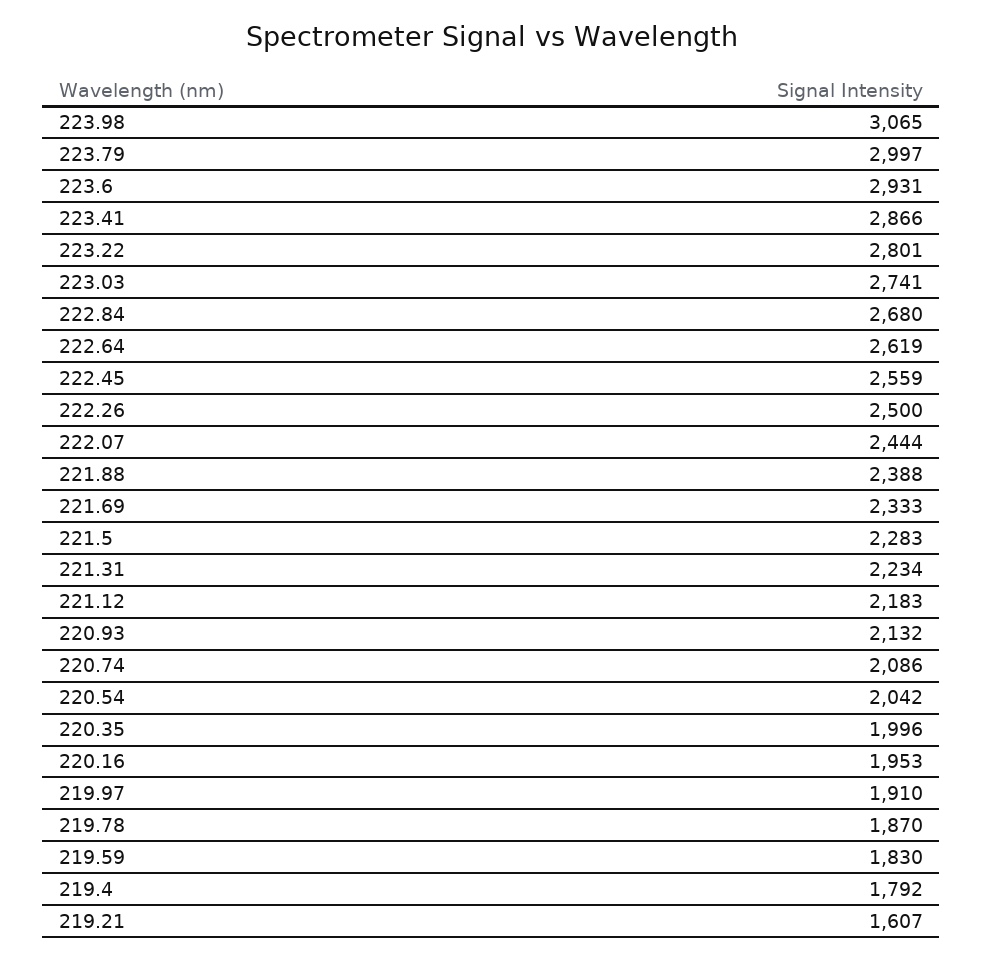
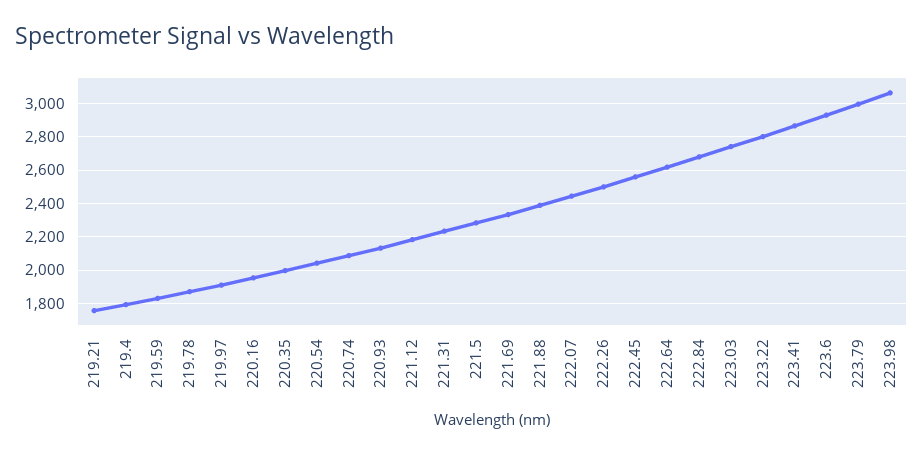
  {
    "223.98": 3065,
    "223.79": 2997,
    "223.6": 2931,
    "223.41": 2866,
    "223.22": 2801,
    "223.03": 2741,
    "222.84": 2680,
    "222.64": 2619,
    "222.45": 2559,
    "222.26": 2500,
    "222.07": 2444,
    "221.88": 2388,
    "221.69": 2333,
    "221.5": 2283,
    "221.31": 2234,
    "221.12": 2183,
    "220.93": 2132,
    "220.74": 2086,
    "220.54": 2042,
    "220.35": 1996,
    "220.16": 1953,
    "219.97": 1910,
    "219.78": 1870,
    "219.59": 1830,
    "219.4": 1792,
-   "219.21": 1607
+   "219.21": 1750
  }

